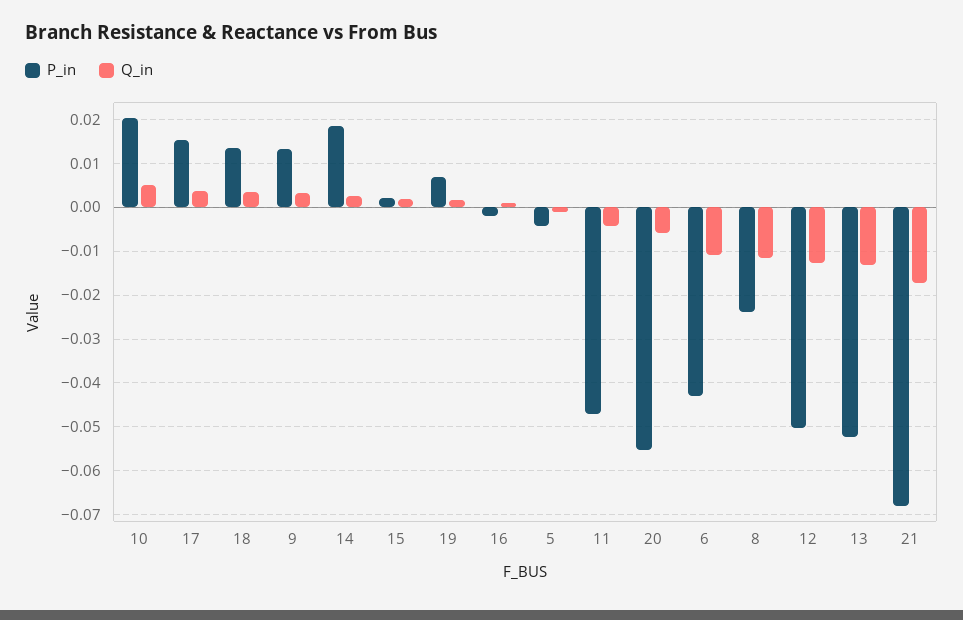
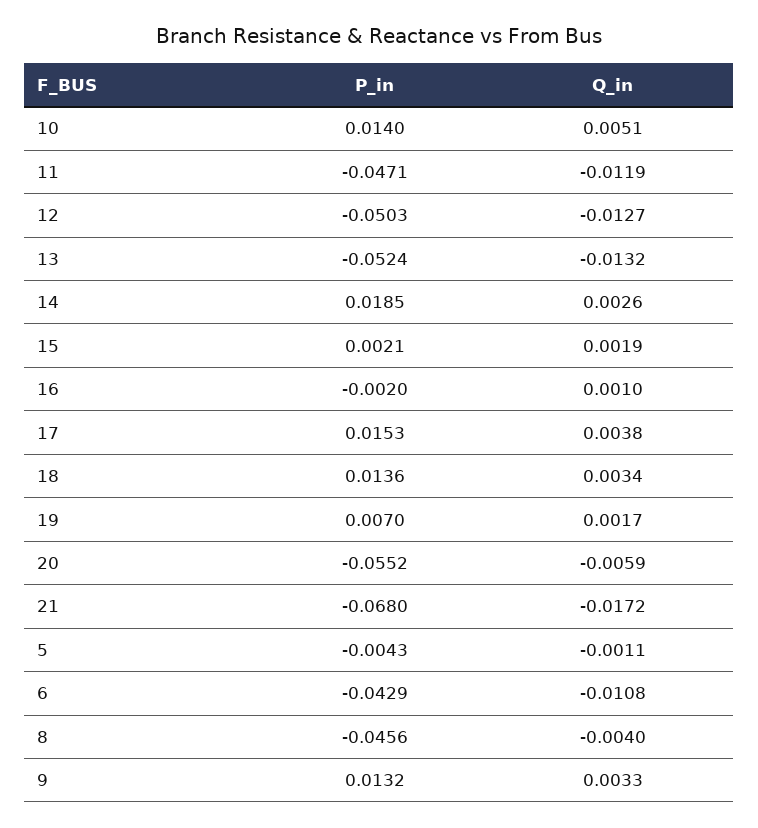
  {
    "P_in": {
-     "10": 0.02,
+     "10": 0.014,
      "17": 0.0153,
      "18": 0.0136,
      "9": 0.0132,
      "14": 0.0185,
      "15": 0.0021,
      "19": 0.007,
      "16": -0.002,
      "5": -0.0043,
      "11": -0.0471,
      "20": -0.0552,
      "6": -0.0429,
-     "8": -0.024,
+     "8": -0.0456,
      "12": -0.0503,
      "13": -0.0524,
      "21": -0.068
    },
    "Q_in": {
      "10": 0.0051,
      "17": 0.0038,
      "18": 0.0034,
      "9": 0.0033,
      "14": 0.0026,
      "15": 0.0019,
      "19": 0.0017,
      "16": 0.001,
      "5": -0.0011,
-     "11": -0.004,
+     "11": -0.0119,
      "20": -0.0059,
      "6": -0.0108,
-     "8": -0.012,
+     "8": -0.004,
      "12": -0.0127,
      "13": -0.0132,
      "21": -0.0172
    }
  }

